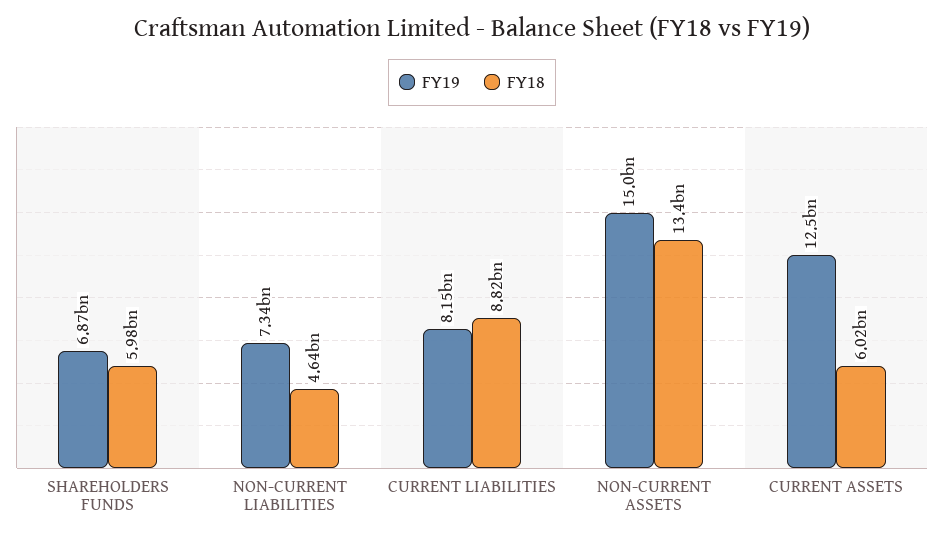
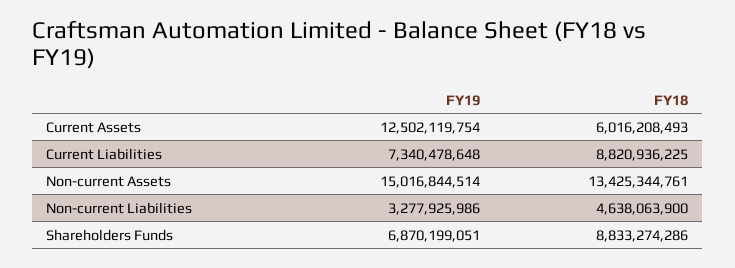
  {
    "FY19": {
      "SHAREHOLDERS FUNDS": 6870199051,
-     "NON-CURRENT LIABILITIES": 7340000000,
+     "NON-CURRENT LIABILITIES": 3277925986,
-     "CURRENT LIABILITIES": 8150000000,
+     "CURRENT LIABILITIES": 7340478648,
      "NON-CURRENT ASSETS": 15016844514,
      "CURRENT ASSETS": 12502119754
    },
    "FY18": {
-     "SHAREHOLDERS FUNDS": 5980000000,
+     "SHAREHOLDERS FUNDS": 8833274286,
      "NON-CURRENT LIABILITIES": 4638063900,
      "CURRENT LIABILITIES": 8820936225,
      "NON-CURRENT ASSETS": 13425344761,
      "CURRENT ASSETS": 6016208493
    }
  }

